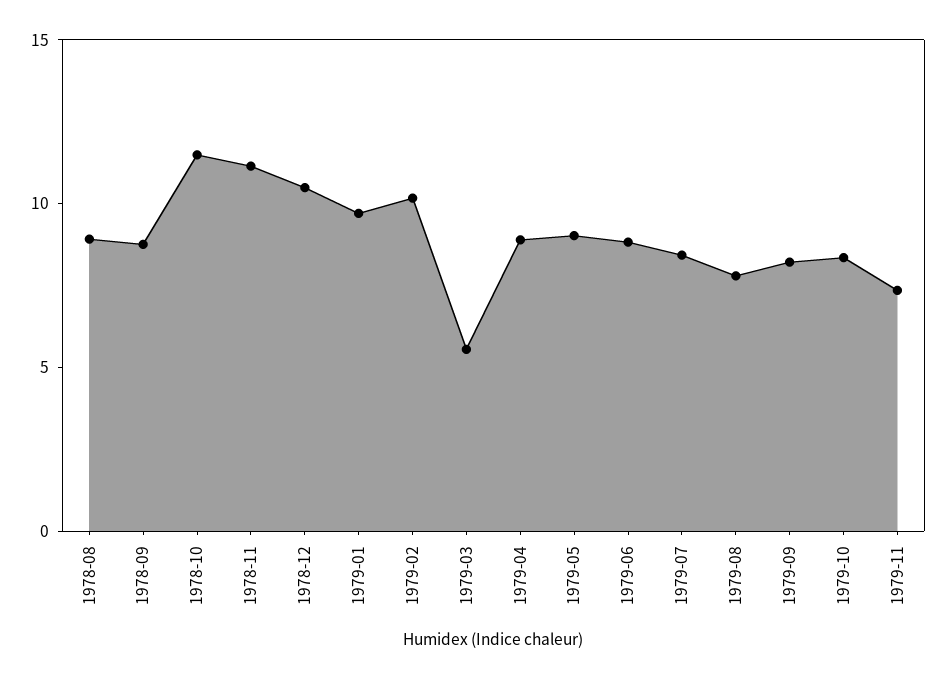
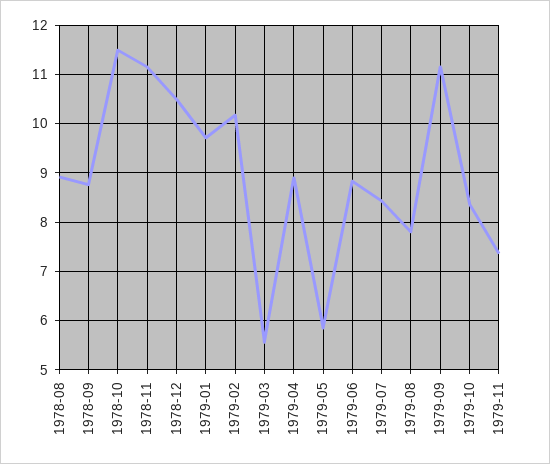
  {
    "1978-08": 9,
    "1978-09": 8.8,
    "1978-10": 11.4,
    "1978-11": 11.2,
    "1978-12": 10.4,
    "1979-01": 9.8,
    "1979-02": 10.2,
    "1979-03": 5.6,
    "1979-04": 9,
-   "1979-05": 9,
+   "1979-05": 5.8,
    "1979-06": 8.8,
    "1979-07": 8.4,
    "1979-08": 7.8,
-   "1979-09": 8,
+   "1979-09": 11.2,
    "1979-10": 8.4,
    "1979-11": 7.4
  }

